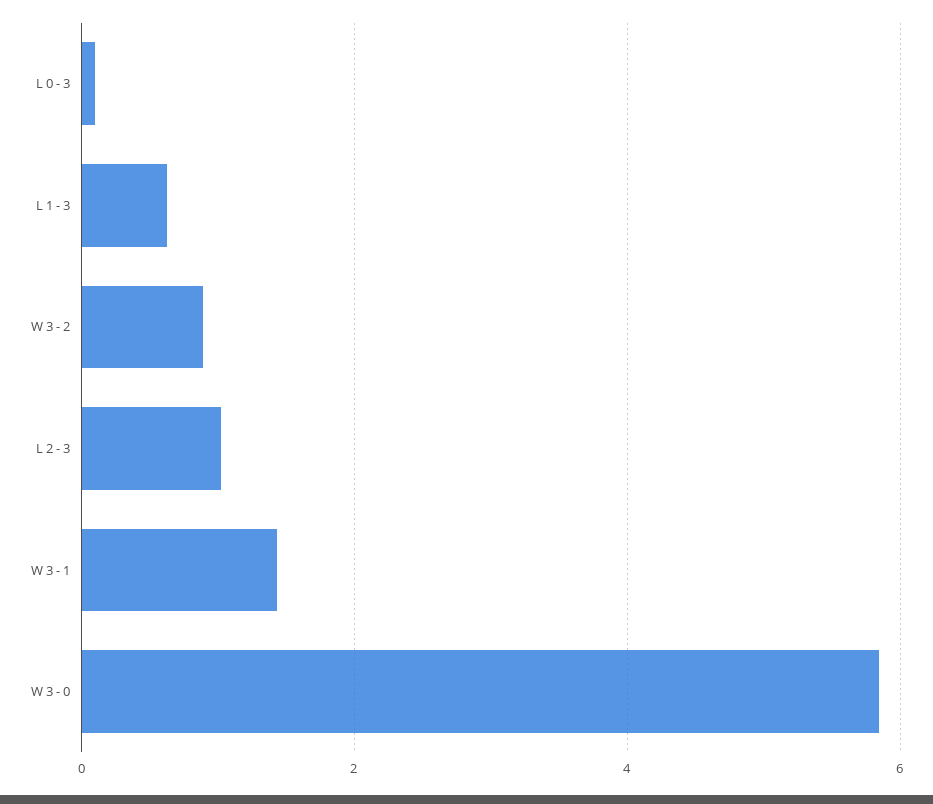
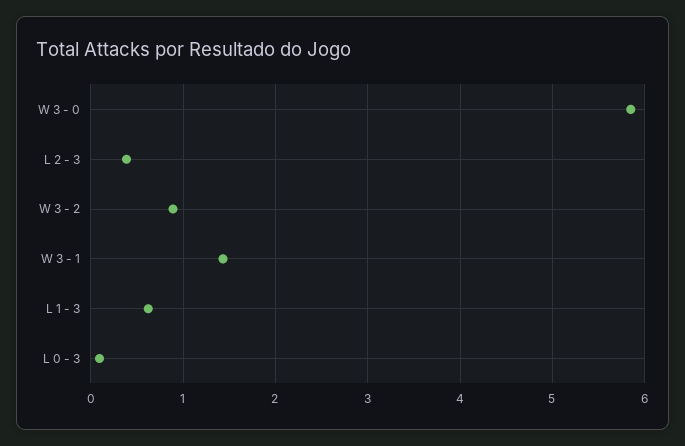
  {
    "L 0 - 3": 0.1,
    "L 1 - 3": 0.6,
    "W 3 - 2": 0.9,
-   "L 2 - 3": 1,
+   "L 2 - 3": 0.4,
    "W 3 - 1": 1.4,
    "W 3 - 0": 5.8
  }

